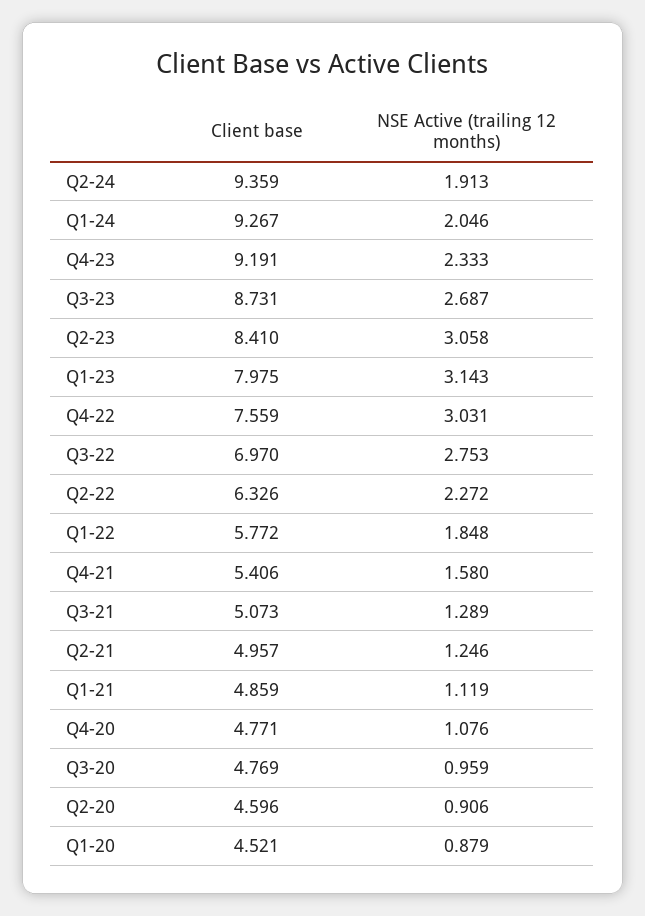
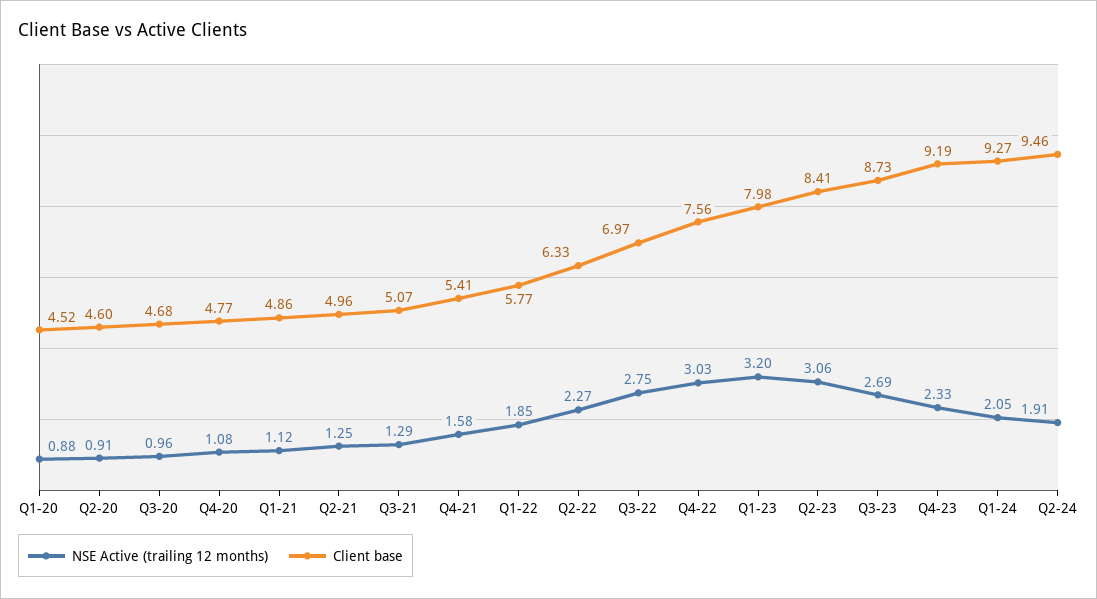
  {
    "Client base": {
-     "Q2-24": 9.359,
+     "Q2-24": 9.46,
      "Q1-24": 9.267,
      "Q4-23": 9.191,
      "Q3-23": 8.731,
      "Q2-23": 8.41,
      "Q1-23": 7.975,
      "Q4-22": 7.559,
      "Q3-22": 6.97,
      "Q2-22": 6.326,
      "Q1-22": 5.772,
      "Q4-21": 5.406,
      "Q3-21": 5.073,
      "Q2-21": 4.957,
      "Q1-21": 4.859,
      "Q4-20": 4.771,
-     "Q3-20": 4.769,
+     "Q3-20": 4.68,
      "Q2-20": 4.596,
      "Q1-20": 4.521
    },
    "NSE Active (trailing 12 months)": {
      "Q2-24": 1.913,
      "Q1-24": 2.046,
      "Q4-23": 2.333,
      "Q3-23": 2.687,
      "Q2-23": 3.058,
-     "Q1-23": 3.143,
+     "Q1-23": 3.2,
      "Q4-22": 3.031,
      "Q3-22": 2.753,
      "Q2-22": 2.272,
      "Q1-22": 1.848,
      "Q4-21": 1.58,
      "Q3-21": 1.289,
      "Q2-21": 1.246,
      "Q1-21": 1.119,
      "Q4-20": 1.076,
      "Q3-20": 0.959,
      "Q2-20": 0.906,
      "Q1-20": 0.879
    }
  }

